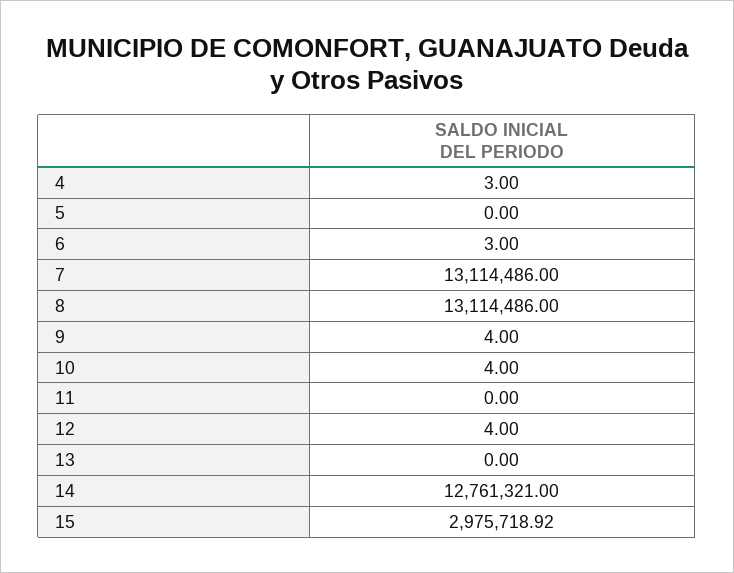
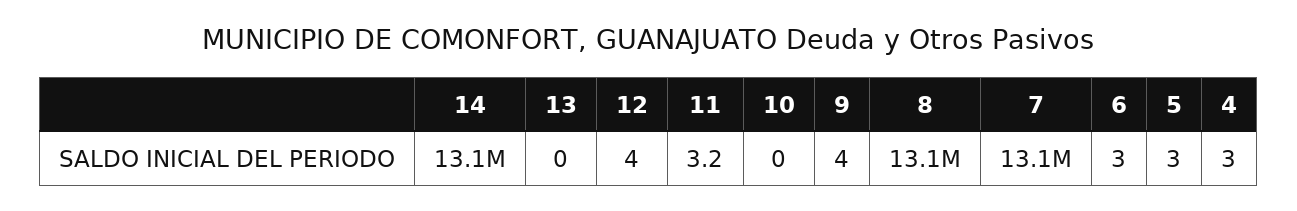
  {
    "4": 3,
-   "5": 0,
+   "5": 3,
    "6": 3,
    "7": 13114486,
    "8": 13114486,
    "9": 4,
-   "10": 4,
+   "10": 0,
-   "11": 0,
+   "11": 3.2,
    "12": 4,
    "13": 0,
-   "14": 12761321,
+   "14": 13100000
-   "15": 2975718.92
  }

